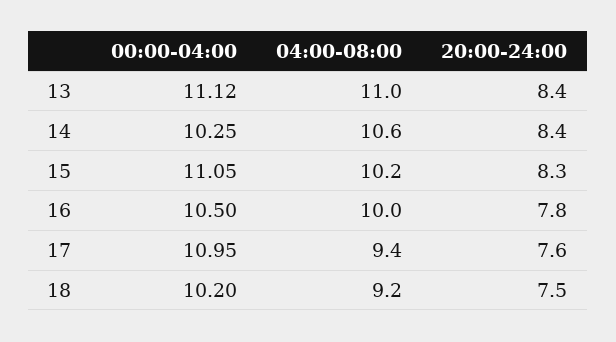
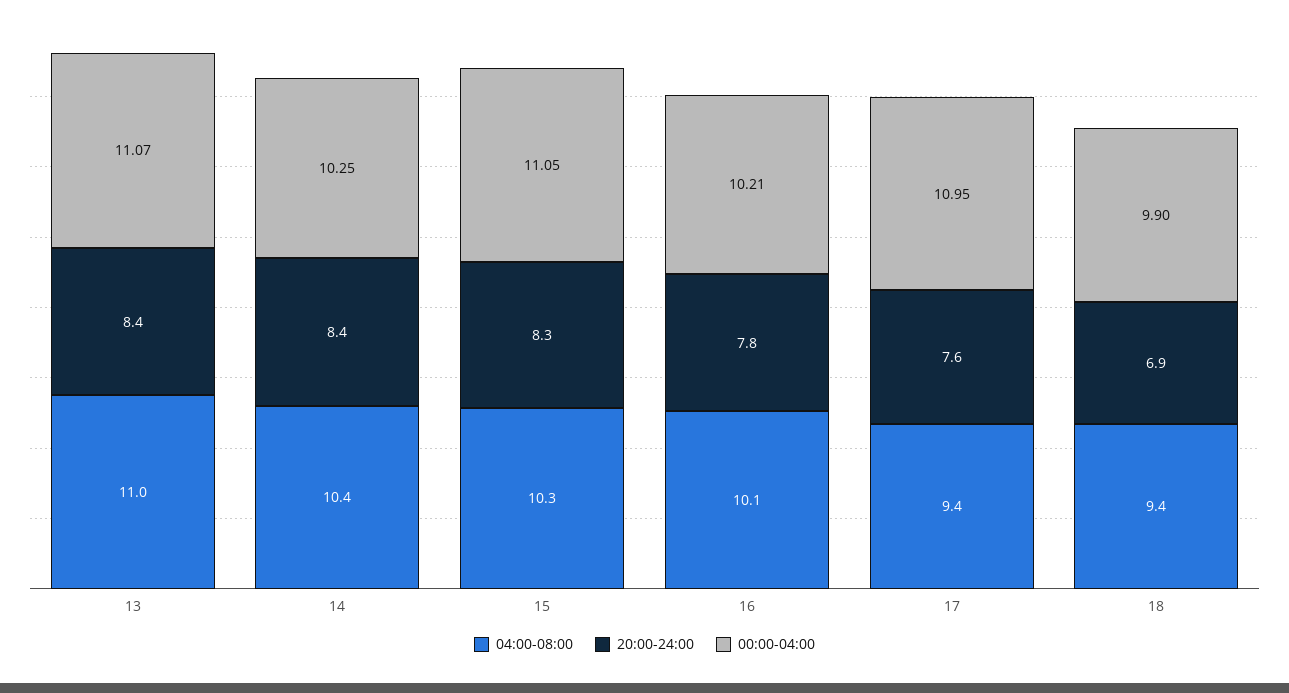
  {
    "00:00-04:00": {
-     "13": 11.12,
+     "13": 11.07,
      "14": 10.25,
      "15": 11.05,
-     "16": 10.5,
+     "16": 10.21,
      "17": 10.95,
-     "18": 10.2
+     "18": 9.9
    },
    "04:00-08:00": {
      "13": 11,
-     "14": 10.6,
+     "14": 10.4,
-     "15": 10.2,
+     "15": 10.3,
-     "16": 10,
+     "16": 10.1,
      "17": 9.4,
-     "18": 9.2
+     "18": 9.4
    },
    "20:00-24:00": {
      "13": 8.4,
      "14": 8.4,
      "15": 8.3,
      "16": 7.8,
      "17": 7.6,
-     "18": 7.5
+     "18": 6.9
    }
  }

